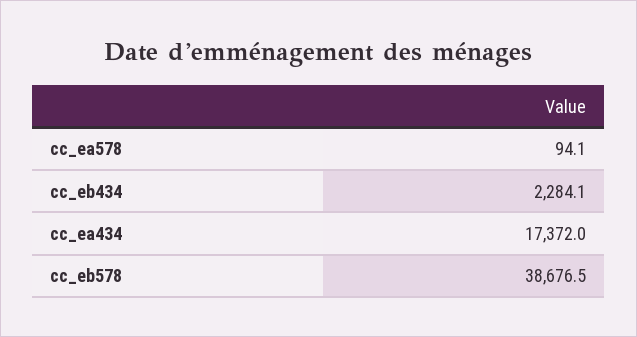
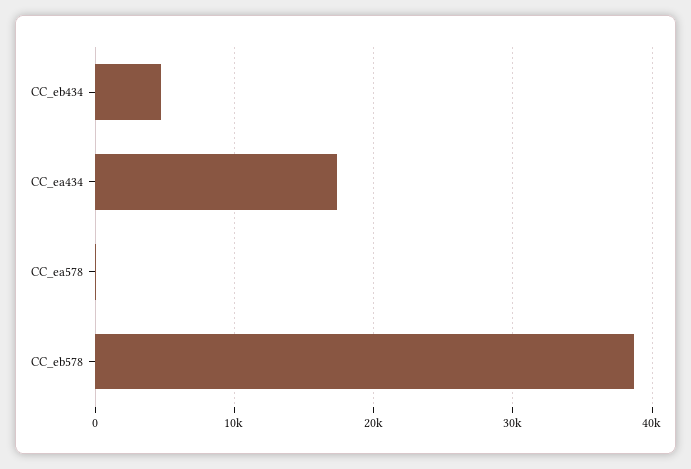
  {
    "cc_ea578": 94.1,
-   "cc_eb434": 2284.1,
+   "cc_eb434": 5000,
    "cc_ea434": 17372,
    "cc_eb578": 38676.5
  }

